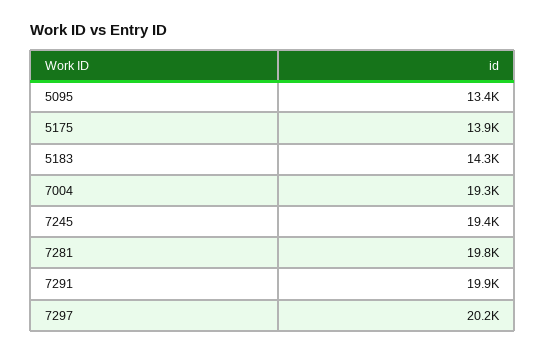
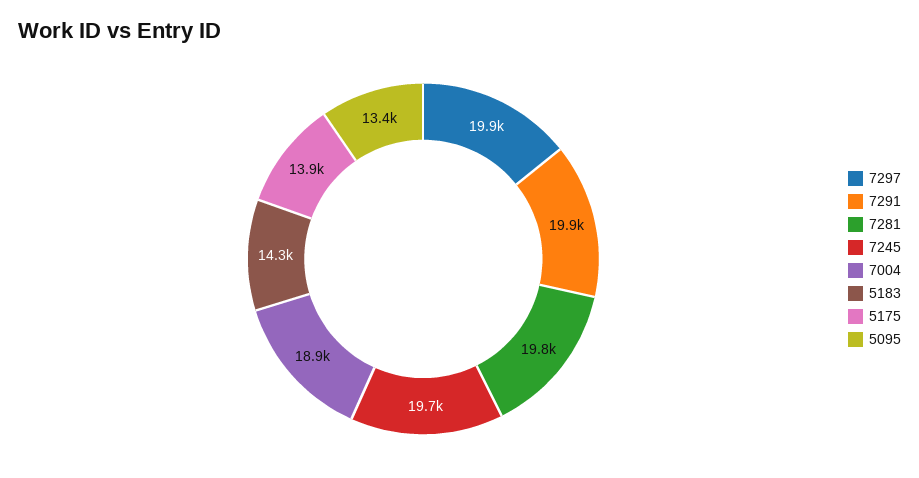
  {
    "5095": 13400,
    "5175": 13900,
    "5183": 14300,
-   "7004": 19300,
+   "7004": 18900,
-   "7245": 19400,
+   "7245": 19700,
    "7281": 19800,
    "7291": 19900,
-   "7297": 20200
+   "7297": 19900
  }

